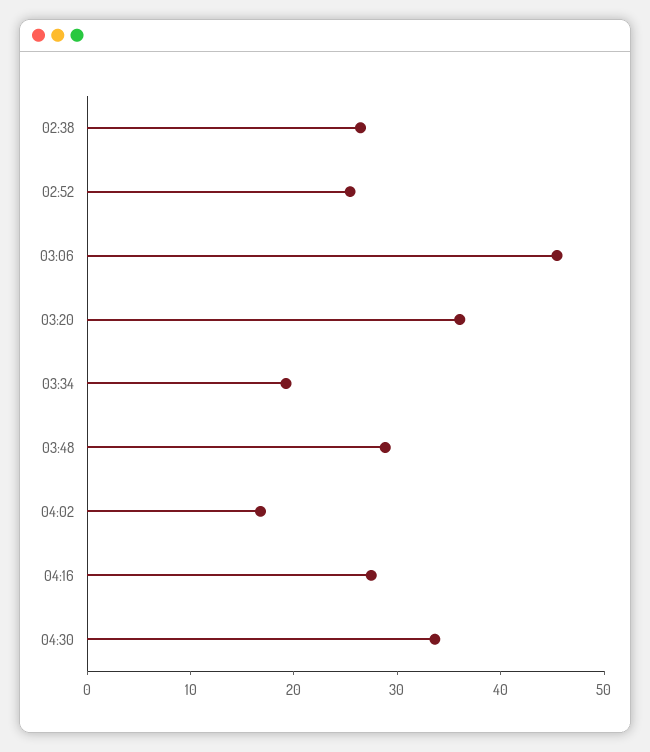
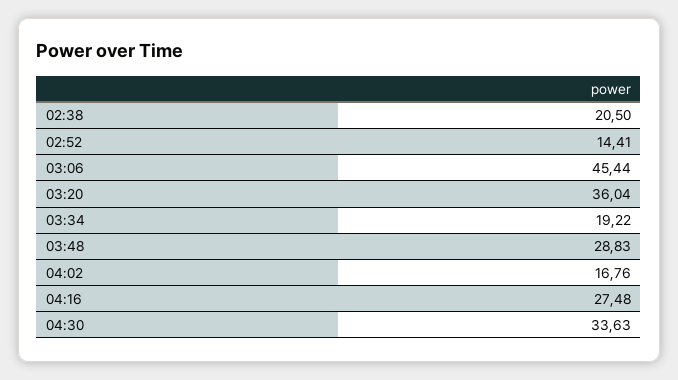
  {
-   "02:38": 26,
+   "02:38": 20.5,
-   "02:52": 26,
+   "02:52": 14.41,
    "03:06": 45.44,
    "03:20": 36.04,
    "03:34": 19.22,
    "03:48": 28.83,
    "04:02": 16.76,
    "04:16": 27.48,
    "04:30": 33.63
  }

